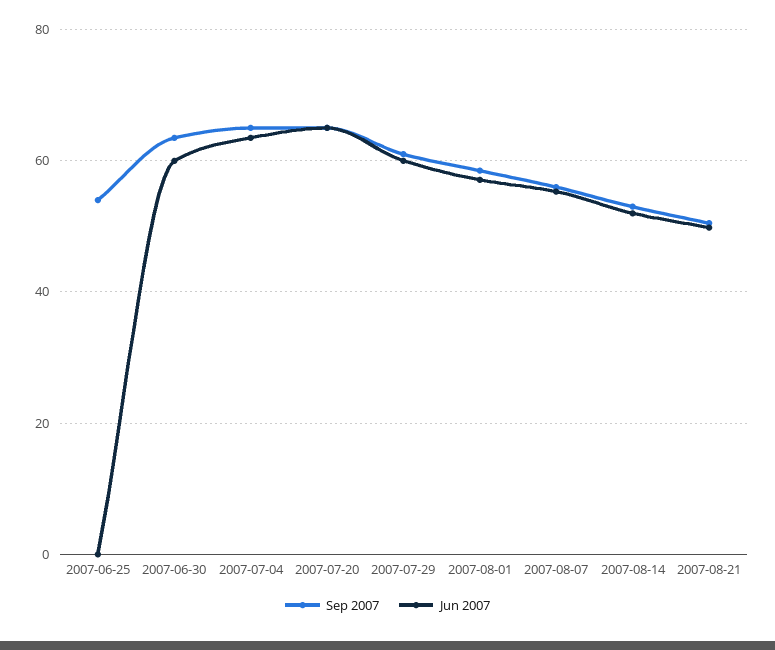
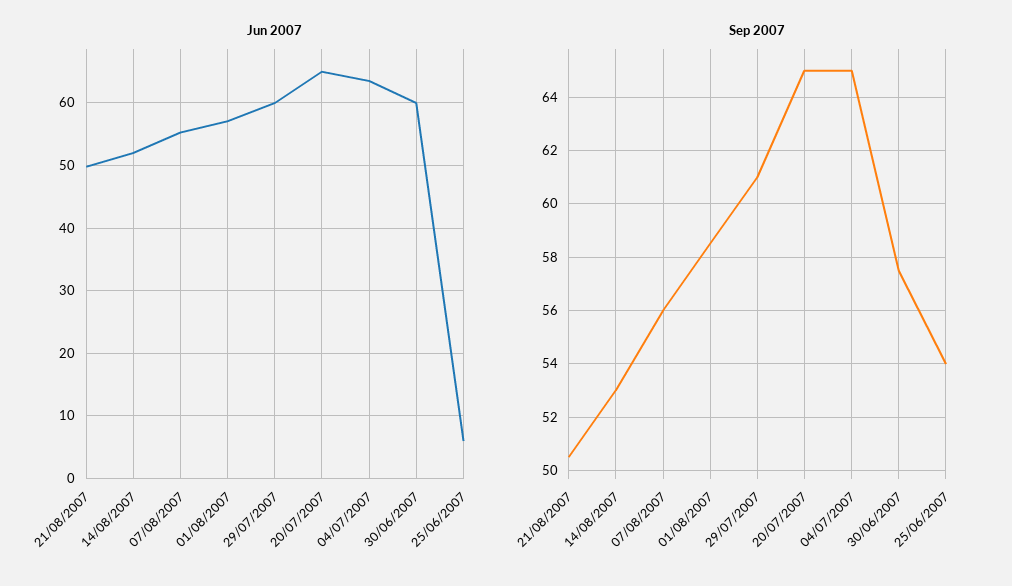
  {
    "Sep 2007": {
      "2007-06-25": 54,
-     "2007-06-30": 64,
+     "2007-06-30": 57.5,
      "2007-07-04": 65,
      "2007-07-20": 65,
      "2007-07-29": 61,
      "2007-08-01": 58.5,
      "2007-08-07": 56,
      "2007-08-14": 53,
      "2007-08-21": 50.5
    },
    "Jun 2007": {
-     "2007-06-25": 0,
+     "2007-06-25": 6,
      "2007-06-30": 60,
      "2007-07-04": 64,
      "2007-07-20": 65,
      "2007-07-29": 60,
      "2007-08-01": 57,
      "2007-08-07": 55,
      "2007-08-14": 52,
      "2007-08-21": 50
    }
  }

